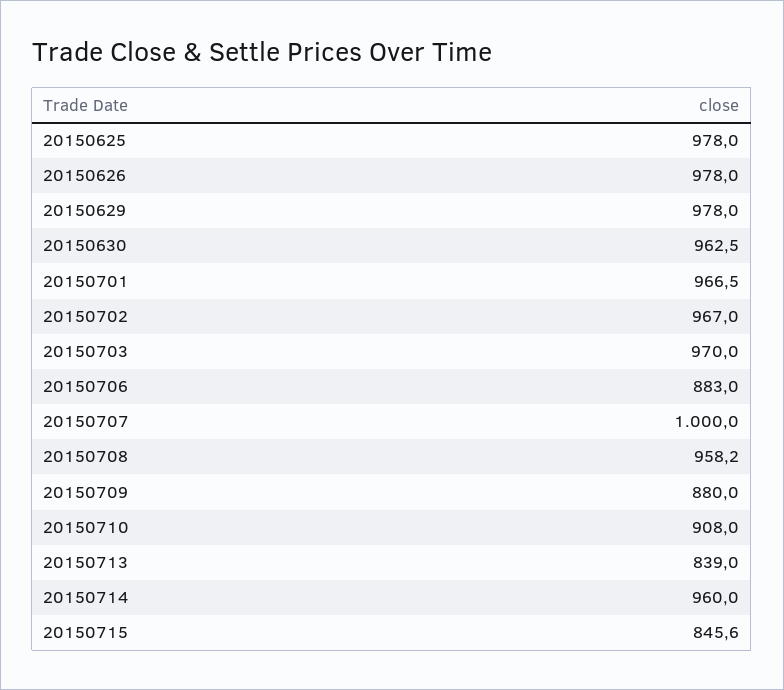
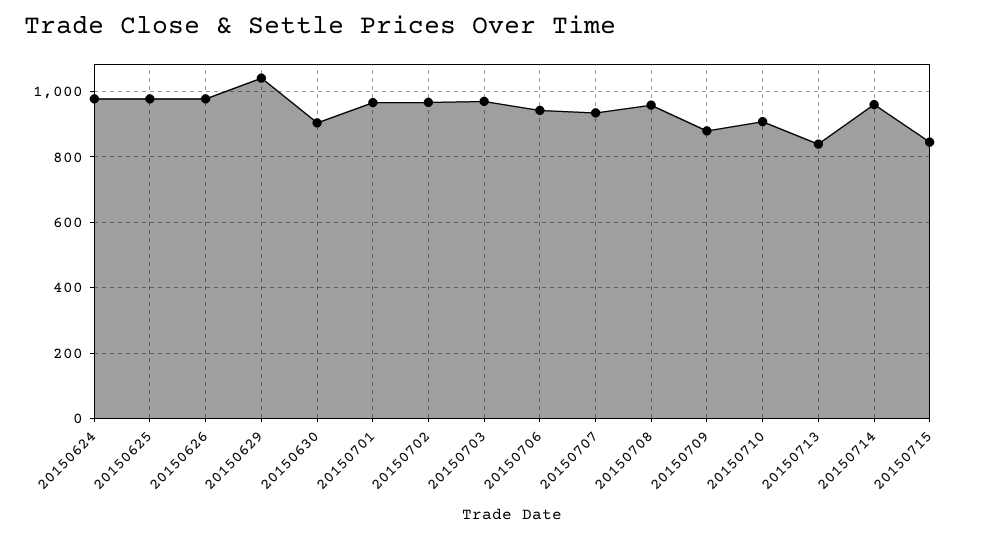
  {
    "20150625": 978,
    "20150626": 978,
-   "20150629": 978,
+   "20150629": 1040,
-   "20150630": 962.5,
+   "20150630": 900,
    "20150701": 966.5,
    "20150702": 967,
    "20150703": 970,
-   "20150706": 883,
+   "20150706": 940,
-   "20150707": 1000,
+   "20150707": 940,
    "20150708": 958.2,
    "20150709": 880,
    "20150710": 908,
    "20150713": 839,
    "20150714": 960,
-   "20150715": 845.6
+   "20150715": 845.6,
+   "20150624": 980
  }

